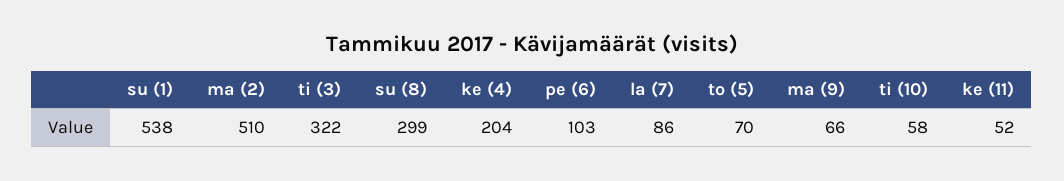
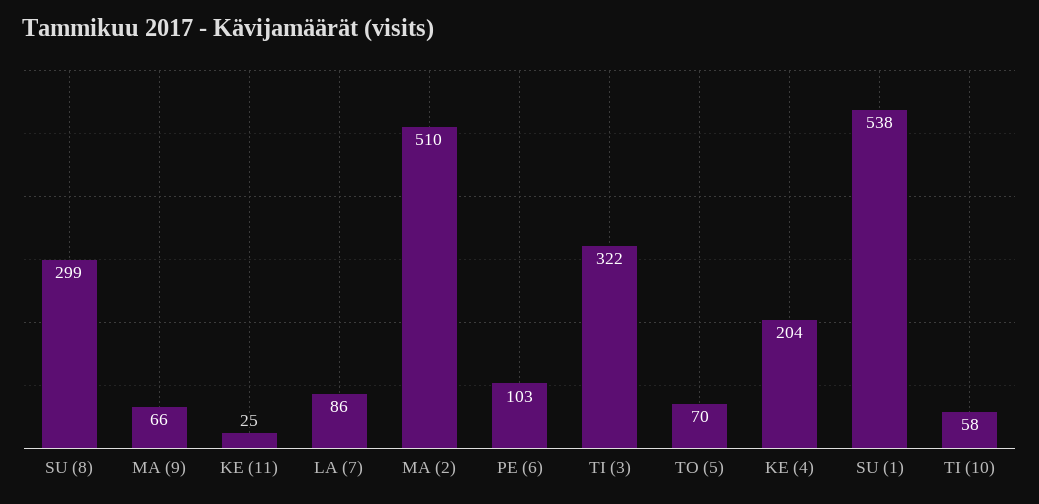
  {
    "su (1)": 538,
    "ma (2)": 510,
    "ti (3)": 322,
    "su (8)": 299,
    "ke (4)": 204,
    "pe (6)": 103,
    "la (7)": 86,
    "to (5)": 70,
    "ma (9)": 66,
    "ti (10)": 58,
-   "ke (11)": 52
+   "ke (11)": 25
  }

